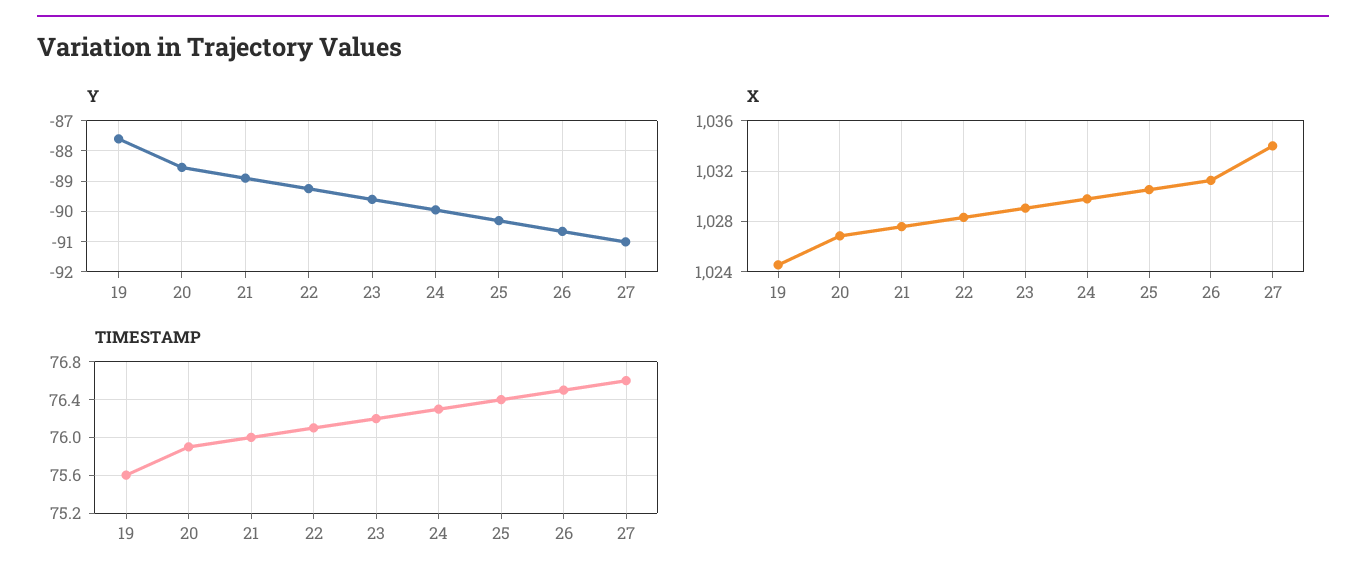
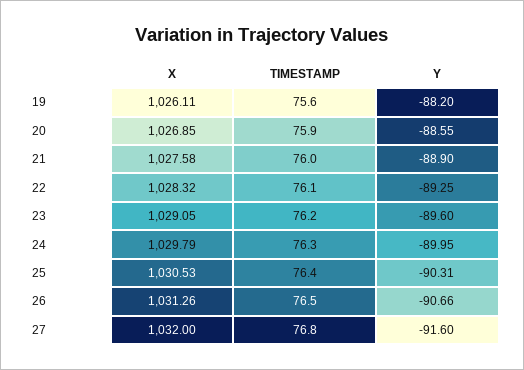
  {
    "Y": {
-     "19": -87.6,
+     "19": -88.2,
      "20": -88.55,
      "21": -88.9,
      "22": -89.25,
      "23": -89.6,
      "24": -89.95,
      "25": -90.31,
      "26": -90.66,
-     "27": -91
+     "27": -91.6
    },
    "X": {
-     "19": 1024.5,
+     "19": 1026.11,
      "20": 1026.85,
      "21": 1027.58,
      "22": 1028.32,
      "23": 1029.05,
      "24": 1029.79,
      "25": 1030.53,
      "26": 1031.26,
-     "27": 1034
+     "27": 1032
    },
    "TIMESTAMP": {
      "19": 75.6,
      "20": 75.9,
      "21": 76,
      "22": 76.1,
      "23": 76.2,
      "24": 76.3,
      "25": 76.4,
      "26": 76.5,
-     "27": 76.6
+     "27": 76.8
    }
  }

